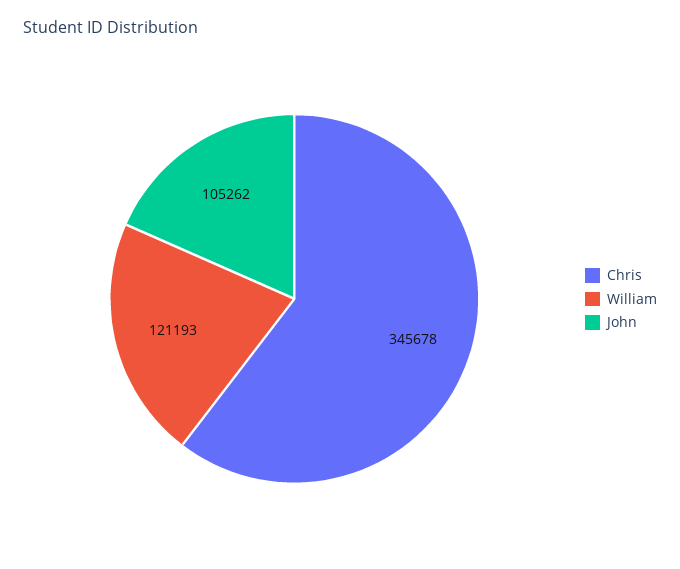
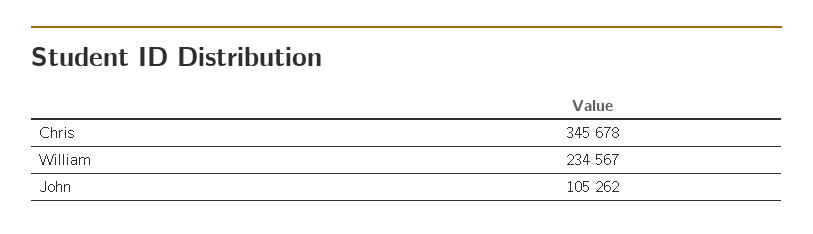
  {
    "Chris": 345678,
-   "William": 121193,
+   "William": 234567,
    "John": 105262
  }

